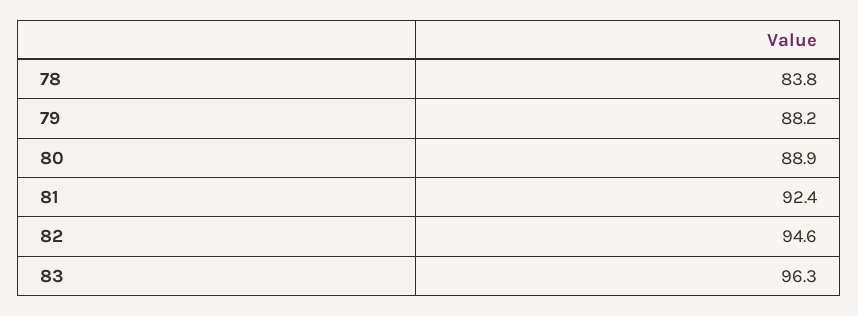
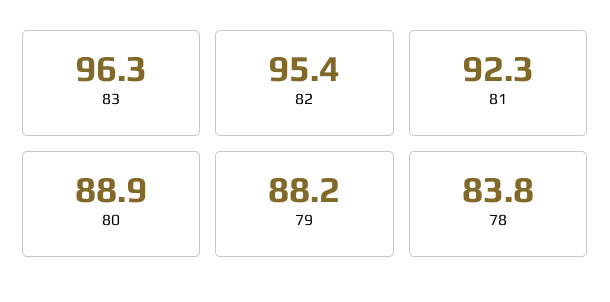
  {
    "78": 83.8,
    "79": 88.2,
    "80": 88.9,
-   "81": 92.4,
+   "81": 92.3,
-   "82": 94.6,
+   "82": 95.4,
    "83": 96.3
  }

